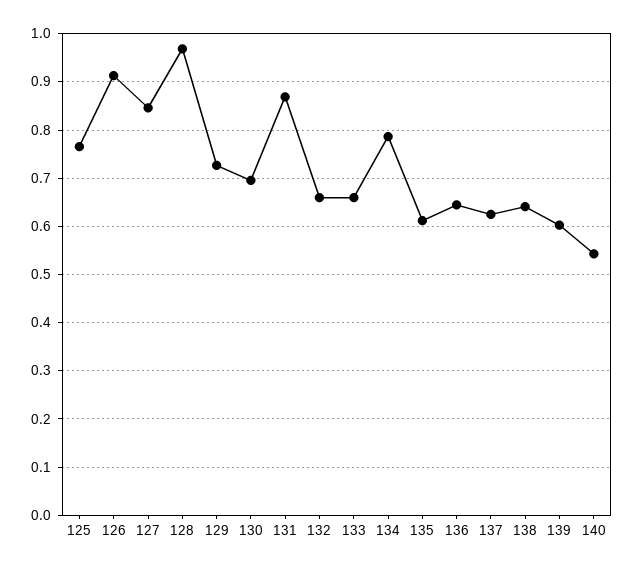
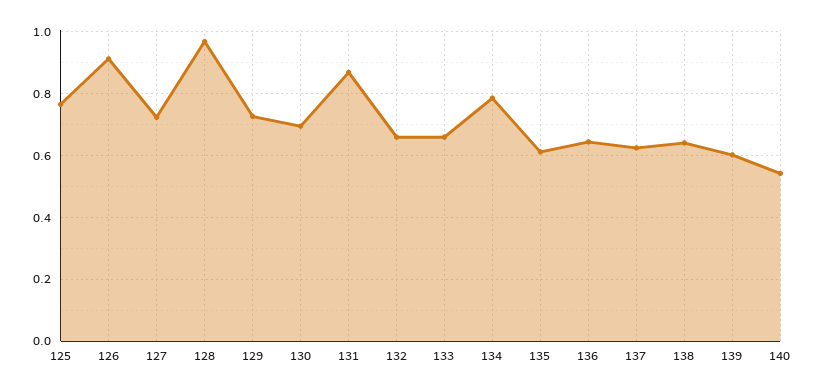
  {
    "125": 0.76,
    "126": 0.92,
-   "127": 0.84,
+   "127": 0.72,
    "128": 0.96,
    "129": 0.72,
    "130": 0.7,
    "131": 0.86,
    "132": 0.66,
    "133": 0.66,
    "134": 0.78,
    "135": 0.62,
    "136": 0.64,
    "137": 0.62,
    "138": 0.64,
    "139": 0.6,
    "140": 0.54
  }

